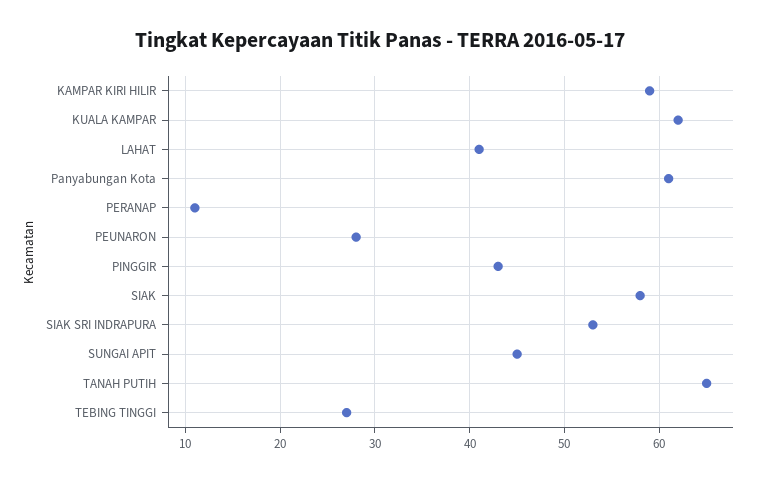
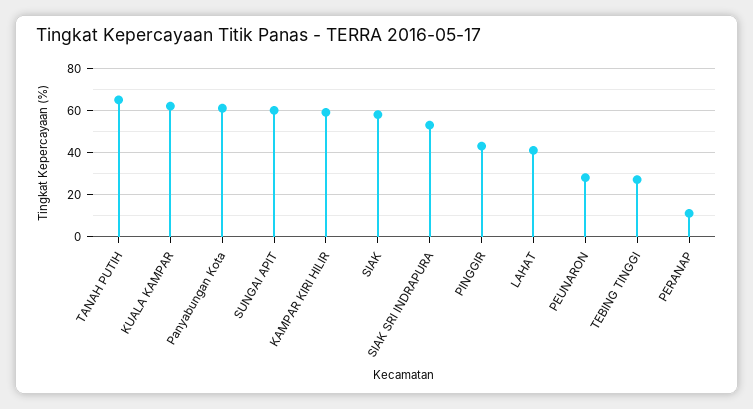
  {
    "KAMPAR KIRI HILIR": 59,
    "KUALA KAMPAR": 62,
    "LAHAT": 41,
    "Panyabungan Kota": 61,
    "PERANAP": 11,
    "PEUNARON": 28,
    "PINGGIR": 43,
    "SIAK": 58,
    "SIAK SRI INDRAPURA": 53,
-   "SUNGAI APIT": 45,
+   "SUNGAI APIT": 60,
    "TANAH PUTIH": 65,
    "TEBING TINGGI": 27
  }

